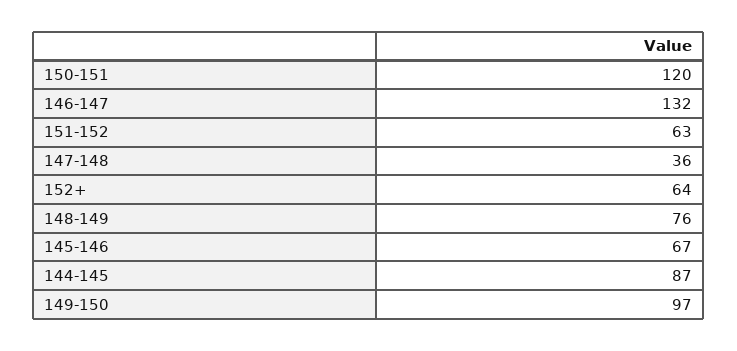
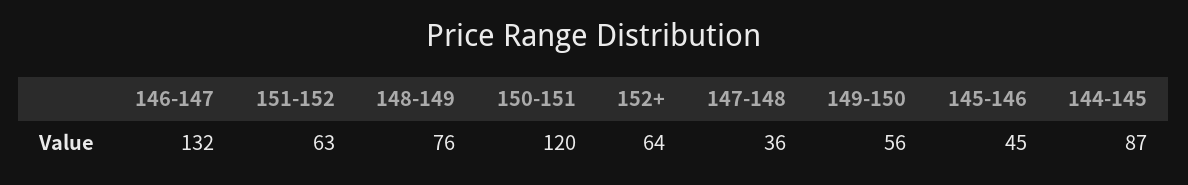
  {
    "150-151": 120,
    "146-147": 132,
    "151-152": 63,
    "147-148": 36,
    "152+": 64,
    "148-149": 76,
-   "145-146": 67,
+   "145-146": 45,
    "144-145": 87,
-   "149-150": 97
+   "149-150": 56
  }

